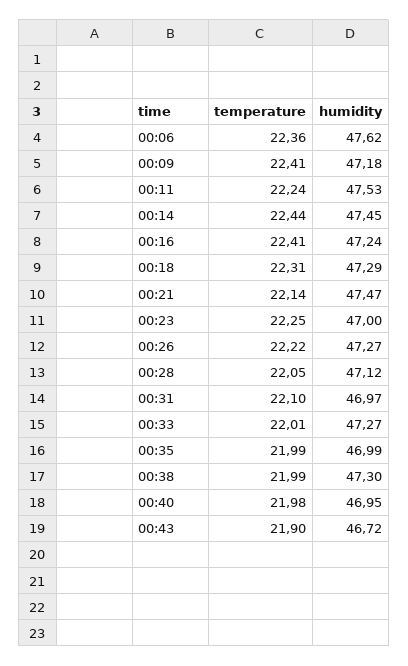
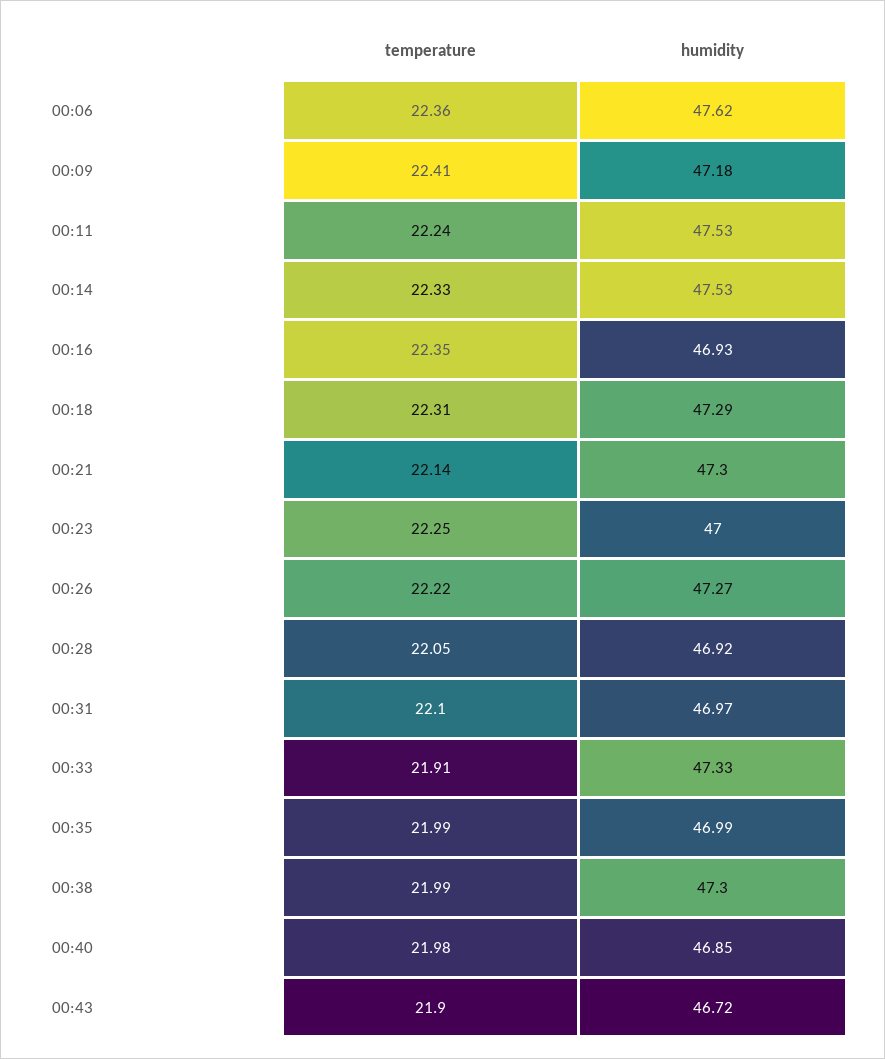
  {
    "temperature": {
      "00:06": 22.36,
      "00:09": 22.41,
      "00:11": 22.24,
-     "00:14": 22.44,
+     "00:14": 22.33,
-     "00:16": 22.41,
+     "00:16": 22.35,
      "00:18": 22.31,
      "00:21": 22.14,
      "00:23": 22.25,
      "00:26": 22.22,
      "00:28": 22.05,
      "00:31": 22.1,
-     "00:33": 22.01,
+     "00:33": 21.91,
      "00:35": 21.99,
      "00:38": 21.99,
      "00:40": 21.98,
      "00:43": 21.9
    },
    "humidity": {
      "00:06": 47.62,
      "00:09": 47.18,
      "00:11": 47.53,
-     "00:14": 47.45,
+     "00:14": 47.53,
-     "00:16": 47.24,
+     "00:16": 46.93,
      "00:18": 47.29,
-     "00:21": 47.47,
+     "00:21": 47.3,
      "00:23": 47,
      "00:26": 47.27,
-     "00:28": 47.12,
+     "00:28": 46.92,
      "00:31": 46.97,
-     "00:33": 47.27,
+     "00:33": 47.33,
      "00:35": 46.99,
      "00:38": 47.3,
-     "00:40": 46.95,
+     "00:40": 46.85,
      "00:43": 46.72
    }
  }

